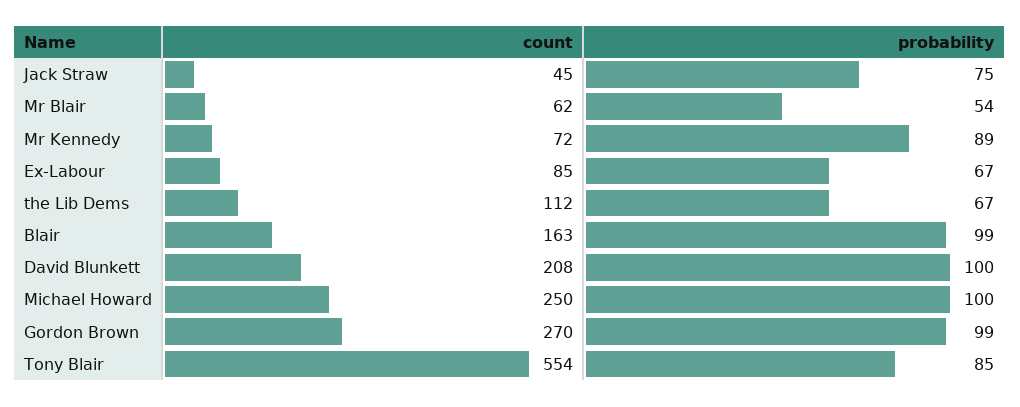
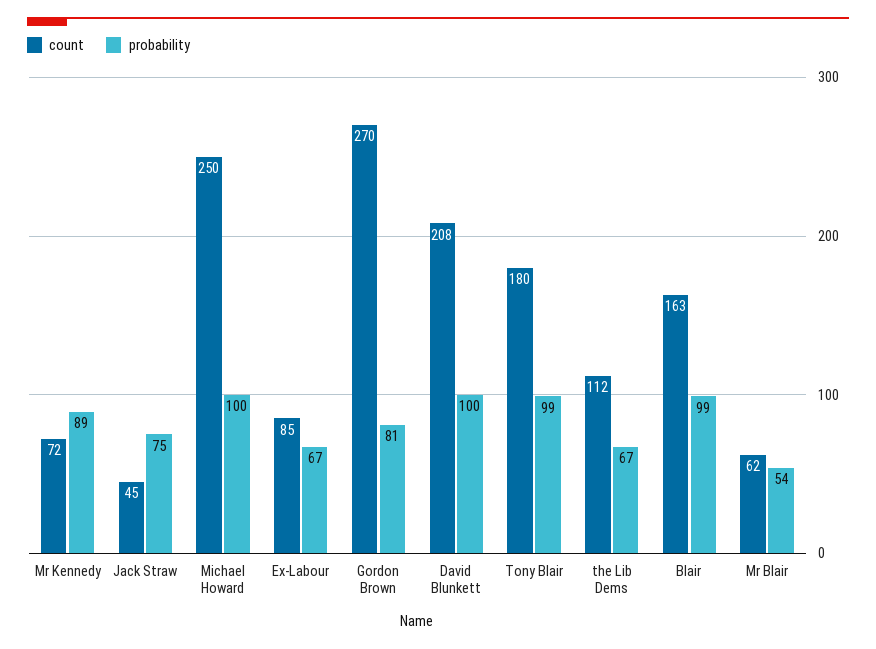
  {
    "count": {
      "Jack Straw": 45,
      "Mr Blair": 62,
      "Mr Kennedy": 72,
      "Ex-Labour": 85,
      "the Lib Dems": 112,
      "Blair": 163,
      "David Blunkett": 208,
      "Michael Howard": 250,
      "Gordon Brown": 270,
-     "Tony Blair": 554
+     "Tony Blair": 180
    },
    "probability": {
      "Jack Straw": 75,
      "Mr Blair": 54,
      "Mr Kennedy": 89,
      "Ex-Labour": 67,
      "the Lib Dems": 67,
      "Blair": 99,
      "David Blunkett": 100,
      "Michael Howard": 100,
-     "Gordon Brown": 99,
+     "Gordon Brown": 81,
-     "Tony Blair": 85
+     "Tony Blair": 99
    }
  }

